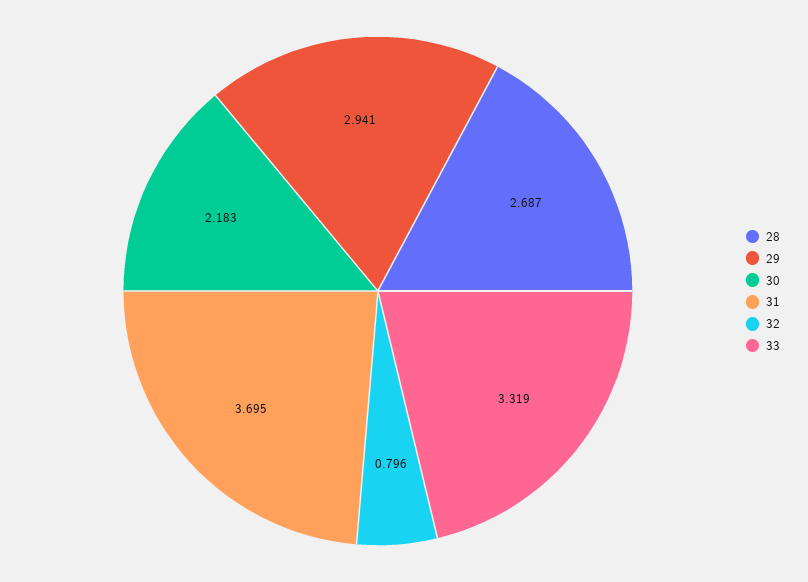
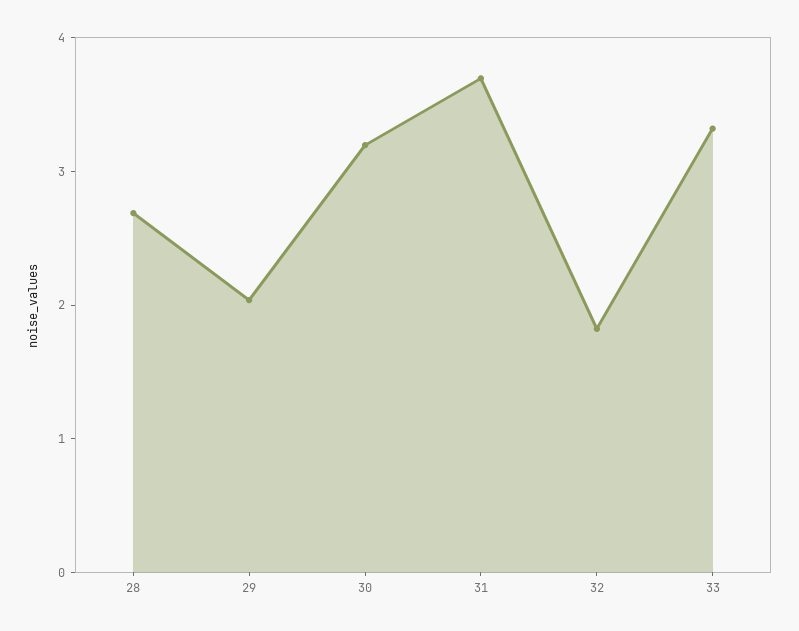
  {
    "28": 2.687,
-   "29": 2.941,
+   "29": 2,
-   "30": 2.183,
+   "30": 3.2,
    "31": 3.695,
-   "32": 0.796,
+   "32": 1.8,
    "33": 3.319
  }

